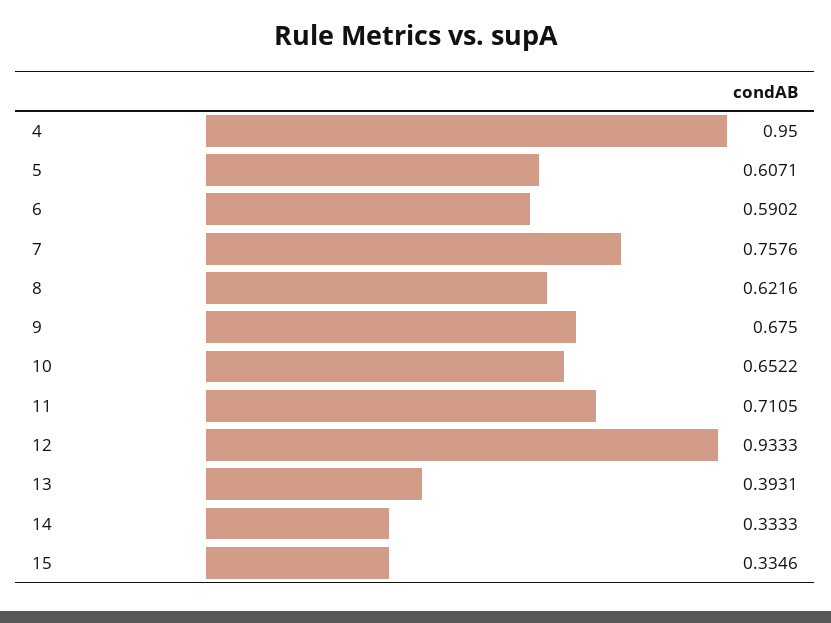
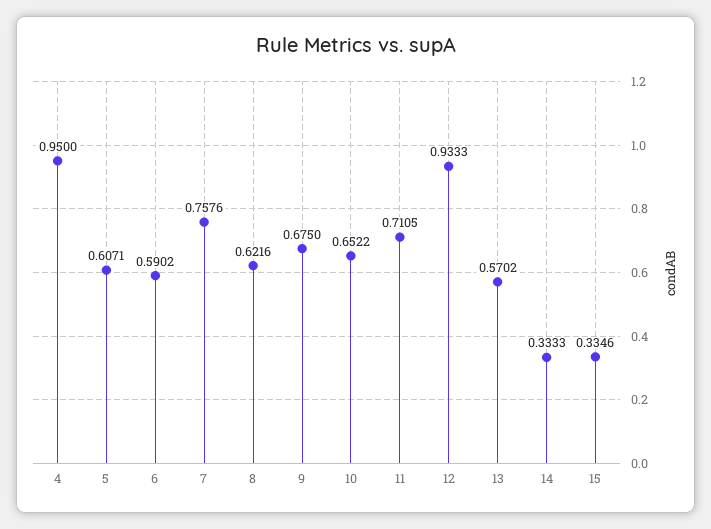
  {
    "4": 0.95,
    "5": 0.6071,
    "6": 0.5902,
    "7": 0.7576,
    "8": 0.6216,
    "9": 0.675,
    "10": 0.6522,
    "11": 0.7105,
    "12": 0.9333,
-   "13": 0.3931,
+   "13": 0.5702,
    "14": 0.3333,
    "15": 0.3346
  }

